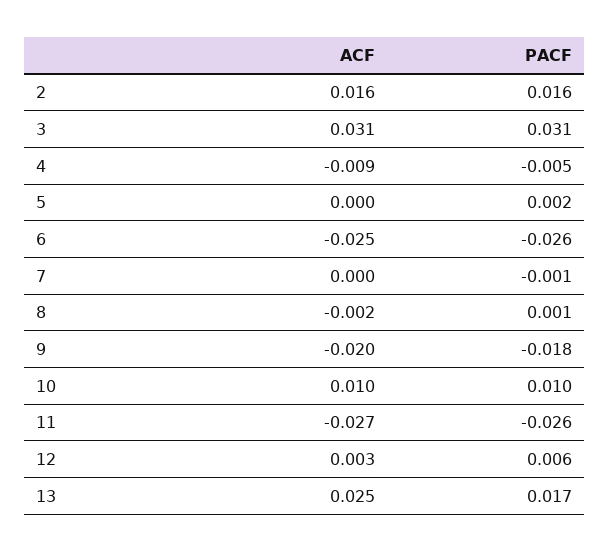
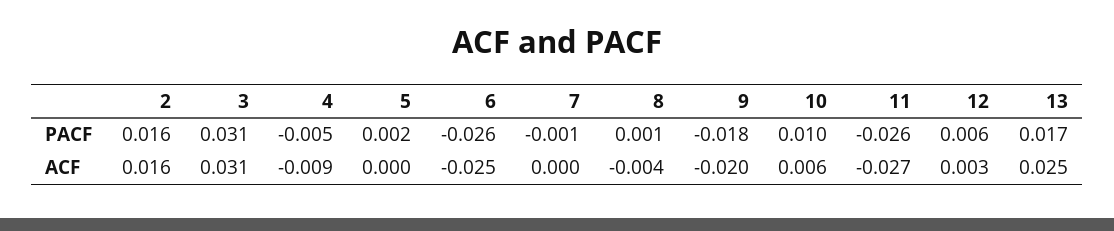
  {
    "ACF": {
      "2": 0.016,
      "3": 0.031,
      "4": -0.009,
      "5": 0,
      "6": -0.025,
      "7": 0,
-     "8": -0.002,
+     "8": -0.004,
      "9": -0.02,
-     "10": 0.01,
+     "10": 0.006,
      "11": -0.027,
      "12": 0.003,
      "13": 0.025
    },
    "PACF": {
      "2": 0.016,
      "3": 0.031,
      "4": -0.005,
      "5": 0.002,
      "6": -0.026,
      "7": -0.001,
      "8": 0.001,
      "9": -0.018,
      "10": 0.01,
      "11": -0.026,
      "12": 0.006,
      "13": 0.017
    }
  }

